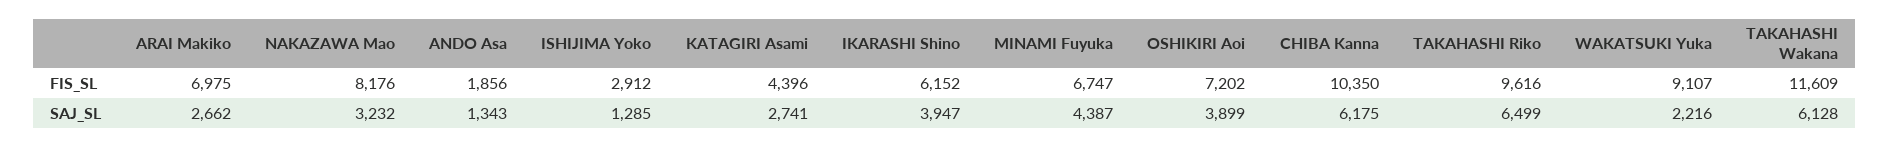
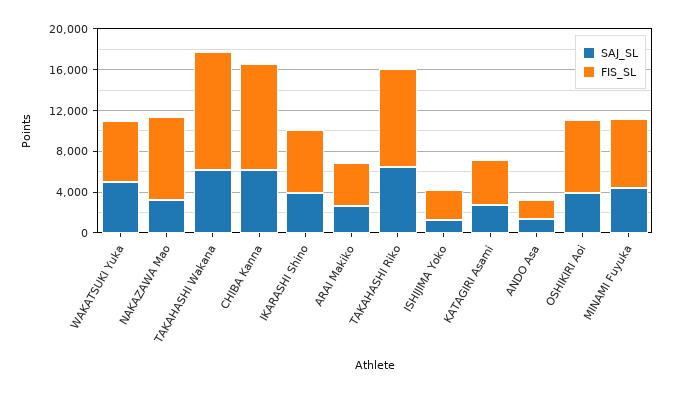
  {
    "FIS_SL": {
-     "ARAI Makiko": 6975,
+     "ARAI Makiko": 4000,
      "NAKAZAWA Mao": 8176,
      "ANDO Asa": 1856,
      "ISHIJIMA Yoko": 2912,
      "KATAGIRI Asami": 4396,
      "IKARASHI Shino": 6152,
      "MINAMI Fuyuka": 6747,
      "OSHIKIRI Aoi": 7202,
      "CHIBA Kanna": 10350,
      "TAKAHASHI Riko": 9616,
-     "WAKATSUKI Yuka": 9107,
+     "WAKATSUKI Yuka": 6000,
      "TAKAHASHI Wakana": 11609
    },
    "SAJ_SL": {
      "ARAI Makiko": 2662,
      "NAKAZAWA Mao": 3232,
      "ANDO Asa": 1343,
      "ISHIJIMA Yoko": 1285,
      "KATAGIRI Asami": 2741,
      "IKARASHI Shino": 3947,
      "MINAMI Fuyuka": 4387,
      "OSHIKIRI Aoi": 3899,
      "CHIBA Kanna": 6175,
      "TAKAHASHI Riko": 6499,
-     "WAKATSUKI Yuka": 2216,
+     "WAKATSUKI Yuka": 5000,
      "TAKAHASHI Wakana": 6128
    }
  }

